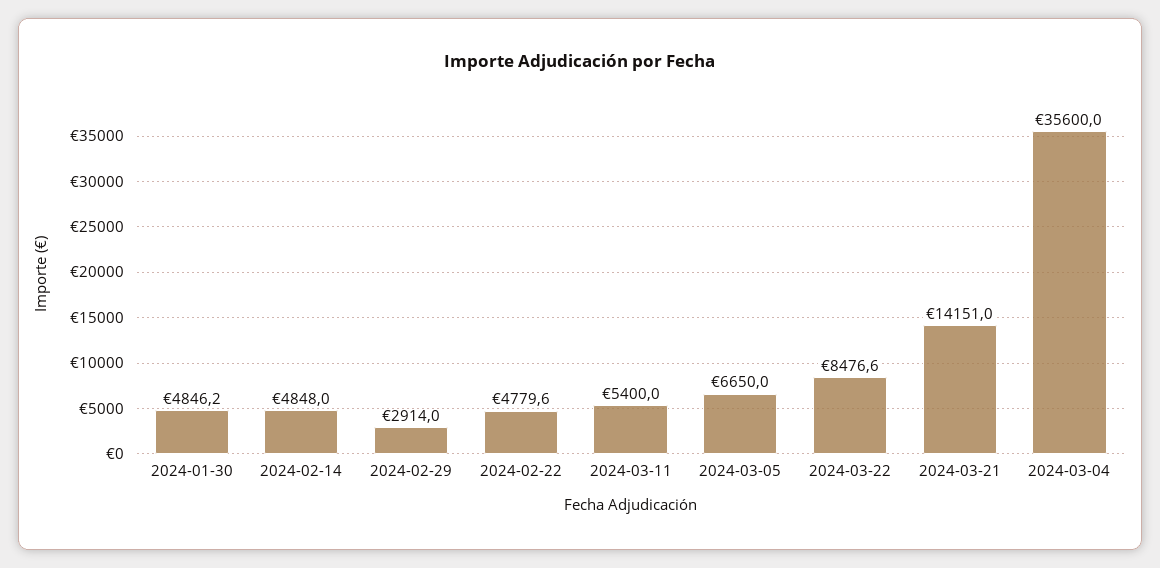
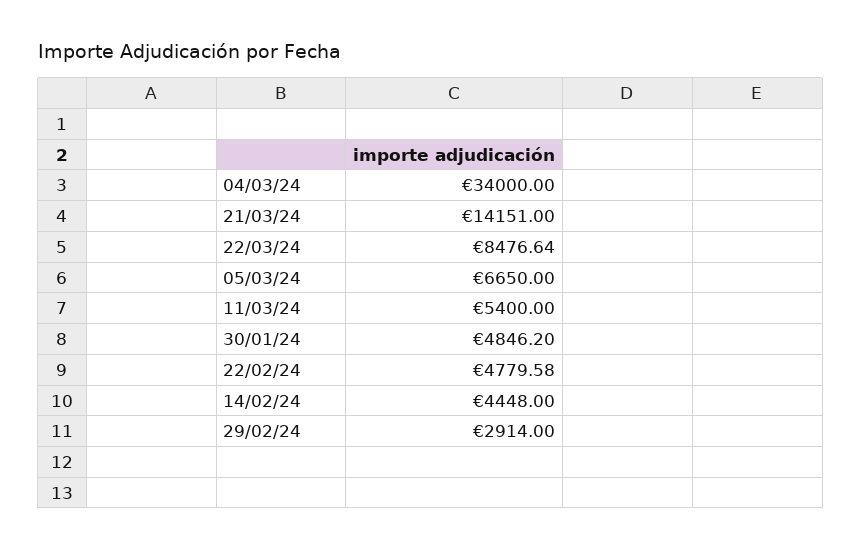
  {
    "2024-01-30": 4846.2,
-   "2024-02-14": 4848,
+   "2024-02-14": 4448,
    "2024-02-29": 2914,
    "2024-02-22": 4779.58,
    "2024-03-11": 5400,
    "2024-03-05": 6650,
    "2024-03-22": 8476.64,
    "2024-03-21": 14151,
-   "2024-03-04": 35600
+   "2024-03-04": 34000
  }

